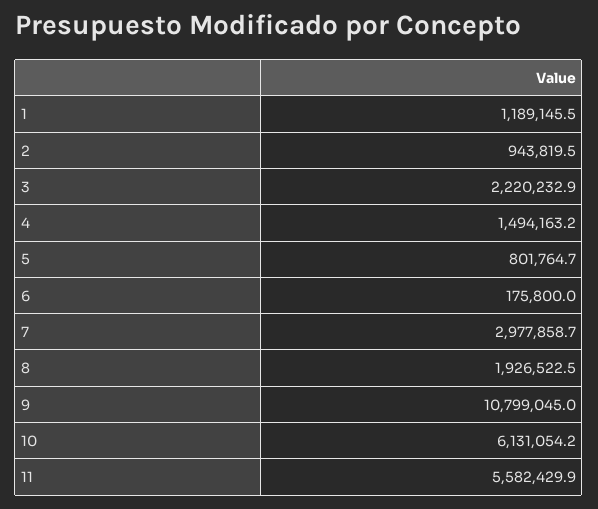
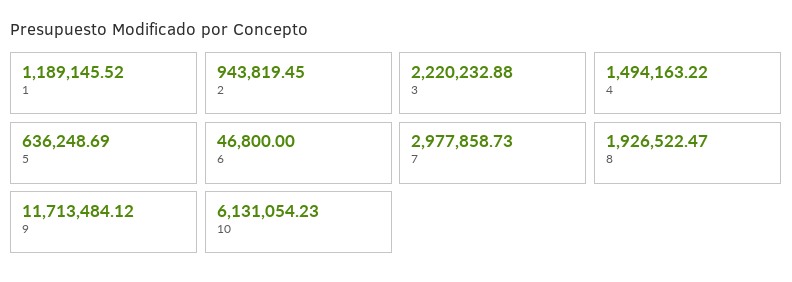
  {
    "1": 1189145.52,
    "2": 943819.45,
    "3": 2220232.88,
    "4": 1494163.22,
-   "5": 801764.7,
+   "5": 636248.69,
-   "6": 175800,
+   "6": 46800,
    "7": 2977858.73,
    "8": 1926522.47,
-   "9": 10799045,
+   "9": 11713484.12,
-   "10": 6131054.23,
+   "10": 6131054.23
-   "11": 5582429.9
  }

